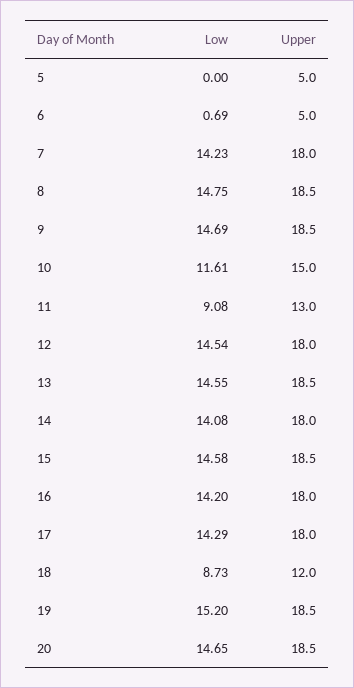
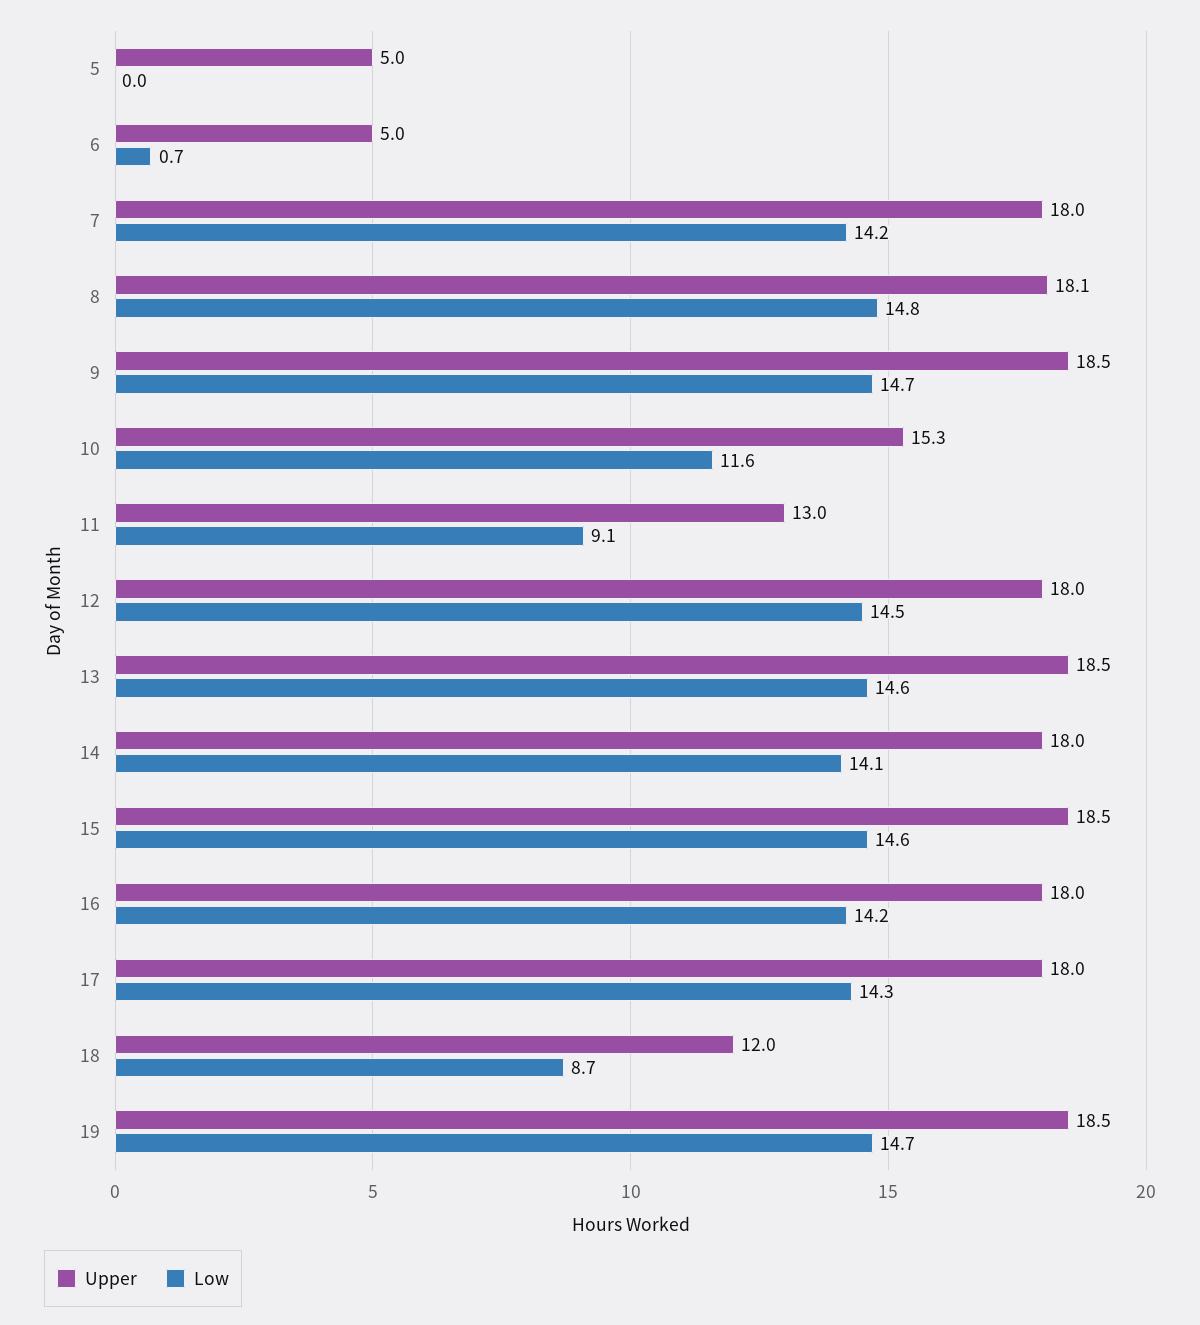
  {
    "Low": {
      "5": 0,
      "6": 0.69,
      "7": 14.23,
      "8": 14.75,
      "9": 14.69,
      "10": 11.61,
      "11": 9.08,
      "12": 14.54,
      "13": 14.55,
      "14": 14.08,
      "15": 14.58,
      "16": 14.2,
      "17": 14.29,
      "18": 8.73,
-     "19": 15.2,
+     "19": 14.7
-     "20": 14.65
    },
    "Upper": {
      "5": 5,
      "6": 5,
      "7": 18,
-     "8": 18.5,
+     "8": 18.1,
      "9": 18.5,
-     "10": 15,
+     "10": 15.3,
      "11": 13,
      "12": 18,
      "13": 18.5,
      "14": 18,
      "15": 18.5,
      "16": 18,
      "17": 18,
      "18": 12,
-     "19": 18.5,
+     "19": 18.5
-     "20": 18.5
    }
  }

